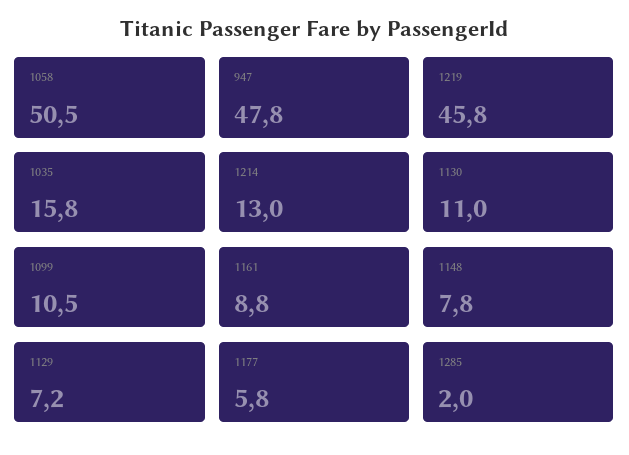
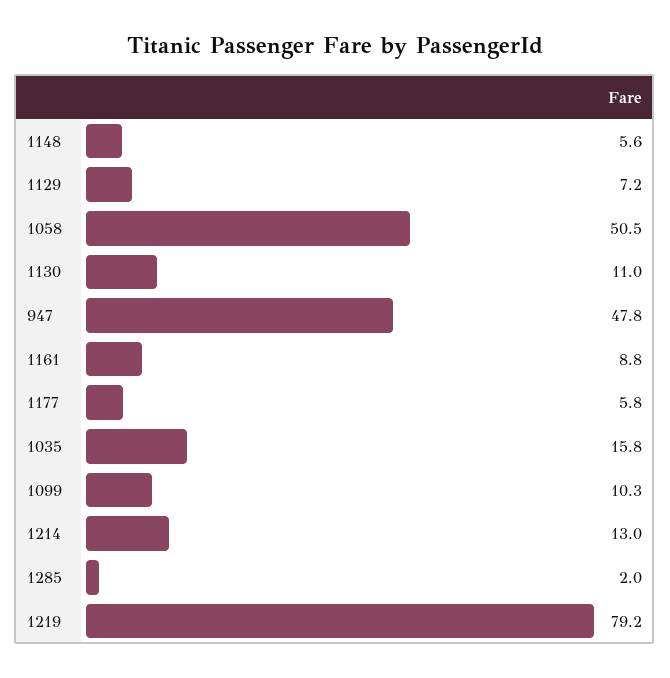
  {
    "1058": 50.5,
    "947": 47.8,
-   "1219": 45.8,
+   "1219": 79.2,
    "1035": 15.8,
    "1214": 13,
    "1130": 11,
-   "1099": 10.5,
+   "1099": 10.3,
    "1161": 8.8,
-   "1148": 7.8,
+   "1148": 5.6,
    "1129": 7.2,
    "1177": 5.8,
    "1285": 2
  }

